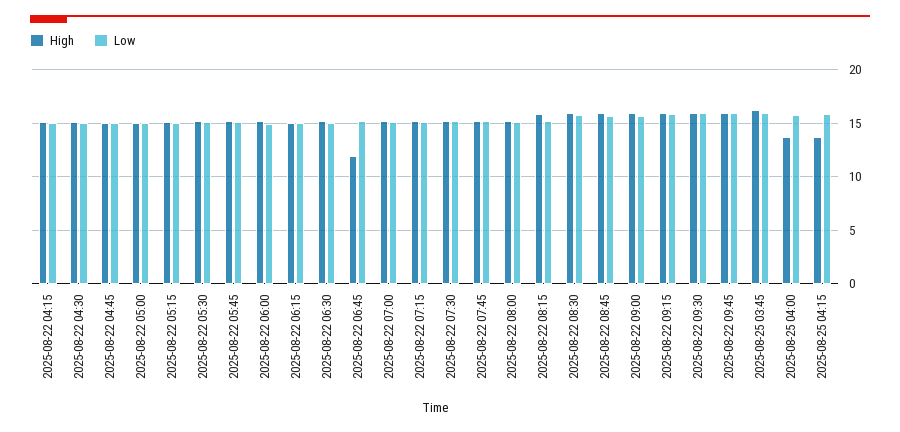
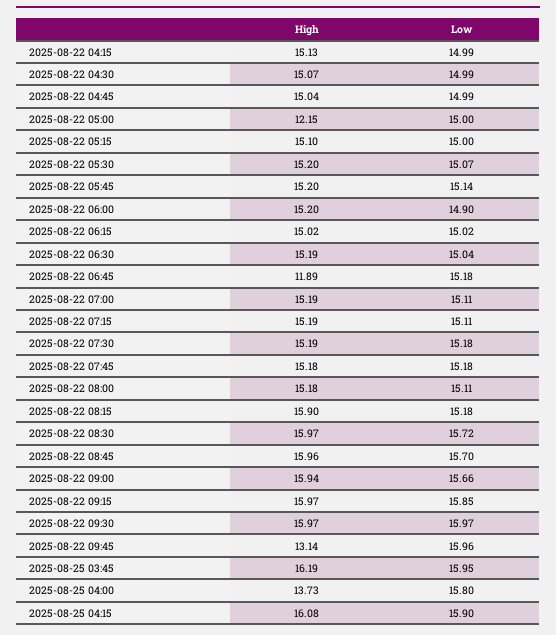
  {
    "High": {
      "2025-08-22 04:15": 15.13,
      "2025-08-22 04:30": 15.07,
      "2025-08-22 04:45": 15.04,
-     "2025-08-22 05:00": 15,
+     "2025-08-22 05:00": 12.15,
      "2025-08-22 05:15": 15.1,
      "2025-08-22 05:30": 15.2,
      "2025-08-22 05:45": 15.2,
      "2025-08-22 06:00": 15.2,
      "2025-08-22 06:15": 15.02,
      "2025-08-22 06:30": 15.19,
      "2025-08-22 06:45": 11.89,
      "2025-08-22 07:00": 15.19,
      "2025-08-22 07:15": 15.19,
      "2025-08-22 07:30": 15.19,
      "2025-08-22 07:45": 15.18,
      "2025-08-22 08:00": 15.18,
      "2025-08-22 08:15": 15.9,
      "2025-08-22 08:30": 15.97,
      "2025-08-22 08:45": 15.96,
      "2025-08-22 09:00": 15.94,
      "2025-08-22 09:15": 15.97,
      "2025-08-22 09:30": 15.97,
-     "2025-08-22 09:45": 16,
+     "2025-08-22 09:45": 13.14,
      "2025-08-25 03:45": 16.19,
      "2025-08-25 04:00": 13.73,
-     "2025-08-25 04:15": 14
+     "2025-08-25 04:15": 16.08
    },
    "Low": {
      "2025-08-22 04:15": 14.99,
      "2025-08-22 04:30": 14.99,
      "2025-08-22 04:45": 14.99,
      "2025-08-22 05:00": 15,
      "2025-08-22 05:15": 15,
      "2025-08-22 05:30": 15.07,
      "2025-08-22 05:45": 15.14,
      "2025-08-22 06:00": 14.9,
      "2025-08-22 06:15": 15.02,
      "2025-08-22 06:30": 15.04,
      "2025-08-22 06:45": 15.18,
      "2025-08-22 07:00": 15.11,
      "2025-08-22 07:15": 15.11,
      "2025-08-22 07:30": 15.18,
      "2025-08-22 07:45": 15.18,
      "2025-08-22 08:00": 15.11,
      "2025-08-22 08:15": 15.18,
      "2025-08-22 08:30": 15.72,
      "2025-08-22 08:45": 15.7,
      "2025-08-22 09:00": 15.66,
      "2025-08-22 09:15": 15.85,
      "2025-08-22 09:30": 15.97,
      "2025-08-22 09:45": 15.96,
      "2025-08-25 03:45": 15.95,
      "2025-08-25 04:00": 15.8,
      "2025-08-25 04:15": 15.9
    }
  }

